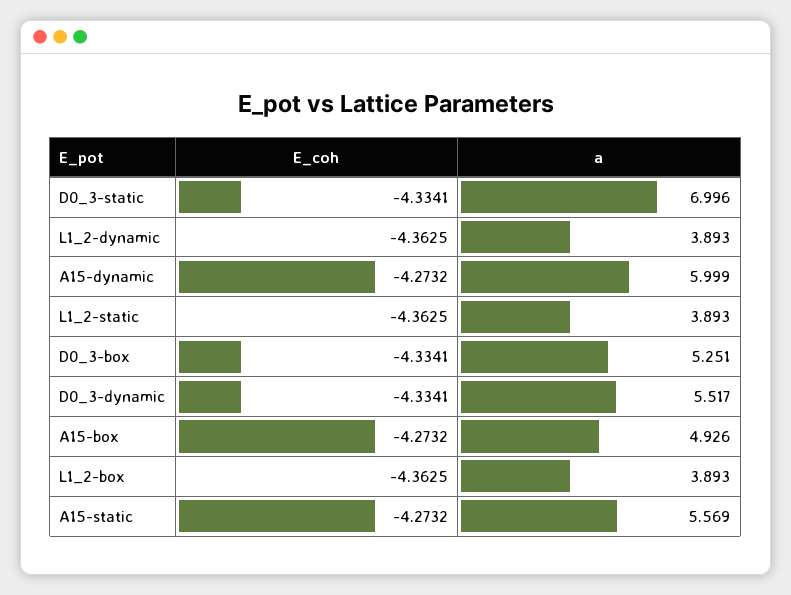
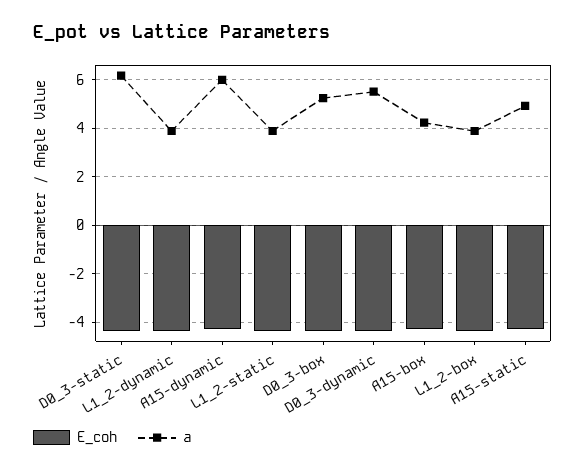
  {
    "E_coh": {
      "D0_3-static": -4.3341,
      "L1_2-dynamic": -4.3625,
      "A15-dynamic": -4.2732,
      "L1_2-static": -4.3625,
      "D0_3-box": -4.3341,
      "D0_3-dynamic": -4.3341,
      "A15-box": -4.2732,
      "L1_2-box": -4.3625,
      "A15-static": -4.2732
    },
    "a": {
-     "D0_3-static": 6.996,
+     "D0_3-static": 6.25,
      "L1_2-dynamic": 3.893,
      "A15-dynamic": 5.999,
      "L1_2-static": 3.893,
      "D0_3-box": 5.251,
      "D0_3-dynamic": 5.517,
-     "A15-box": 4.926,
+     "A15-box": 4.25,
      "L1_2-box": 3.893,
-     "A15-static": 5.569
+     "A15-static": 5
    }
  }

